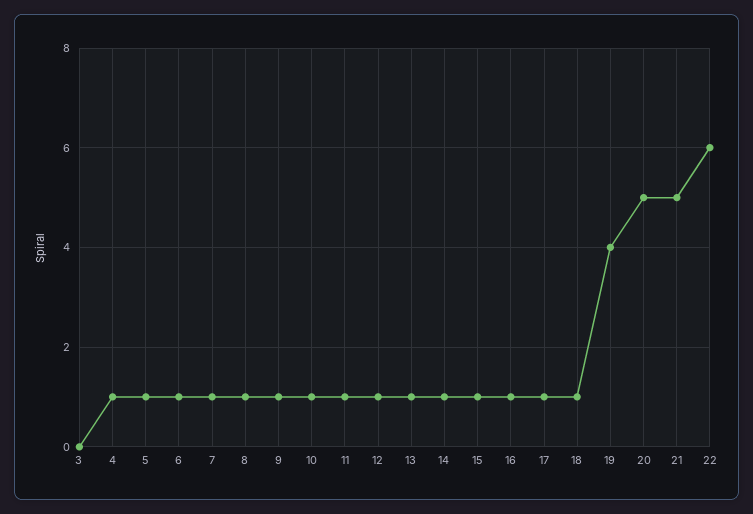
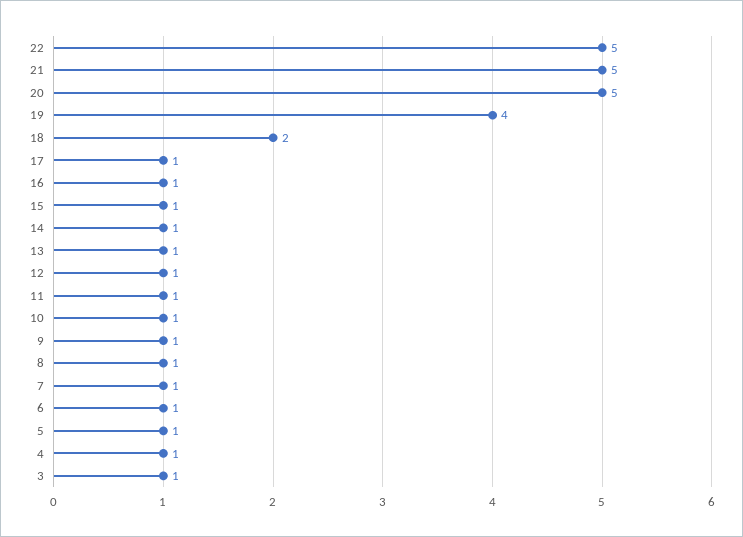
  {
-   "3": 0,
+   "3": 1,
    "4": 1,
    "5": 1,
    "6": 1,
    "7": 1,
    "8": 1,
    "9": 1,
    "10": 1,
    "11": 1,
    "12": 1,
    "13": 1,
    "14": 1,
    "15": 1,
    "16": 1,
    "17": 1,
-   "18": 1,
+   "18": 2,
    "19": 4,
    "20": 5,
    "21": 5,
-   "22": 6
+   "22": 5
  }

